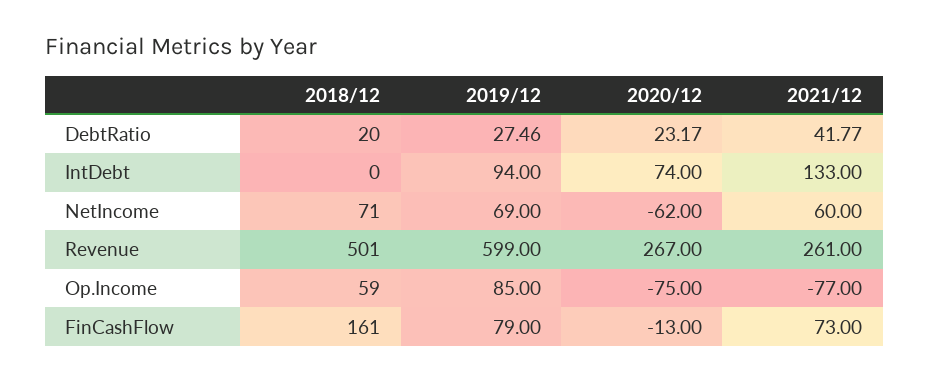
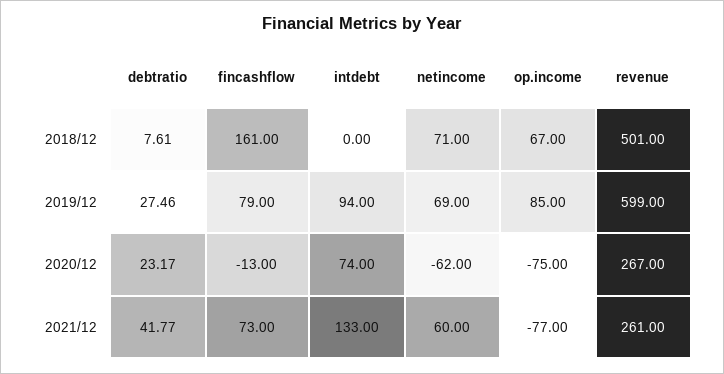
  {
    "2018/12": {
-     "DebtRatio": 20,
+     "DebtRatio": 7.61,
      "IntDebt": 0,
      "NetIncome": 71,
      "Revenue": 501,
-     "Op.Income": 59,
+     "Op.Income": 67,
      "FinCashFlow": 161
    },
    "2019/12": {
      "DebtRatio": 27.46,
      "IntDebt": 94,
      "NetIncome": 69,
      "Revenue": 599,
      "Op.Income": 85,
      "FinCashFlow": 79
    },
    "2020/12": {
      "DebtRatio": 23.17,
      "IntDebt": 74,
      "NetIncome": -62,
      "Revenue": 267,
      "Op.Income": -75,
      "FinCashFlow": -13
    },
    "2021/12": {
      "DebtRatio": 41.77,
      "IntDebt": 133,
      "NetIncome": 60,
      "Revenue": 261,
      "Op.Income": -77,
      "FinCashFlow": 73
    }
  }

